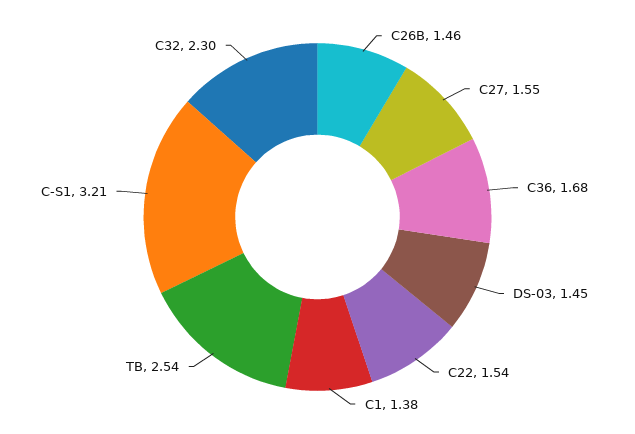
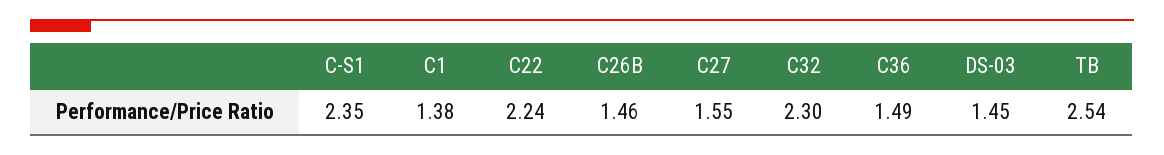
  {
    "C26B": 1.46,
    "C27": 1.55,
-   "C36": 1.68,
+   "C36": 1.49,
    "DS-03": 1.45,
-   "C22": 1.54,
+   "C22": 2.24,
    "C1": 1.38,
    "TB": 2.54,
-   "C-S1": 3.21,
+   "C-S1": 2.35,
    "C32": 2.3
  }

